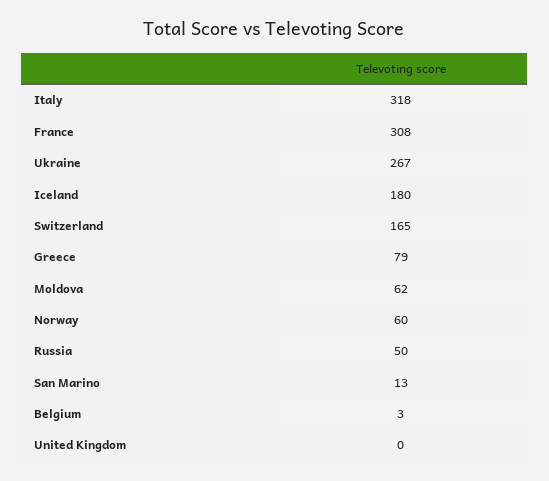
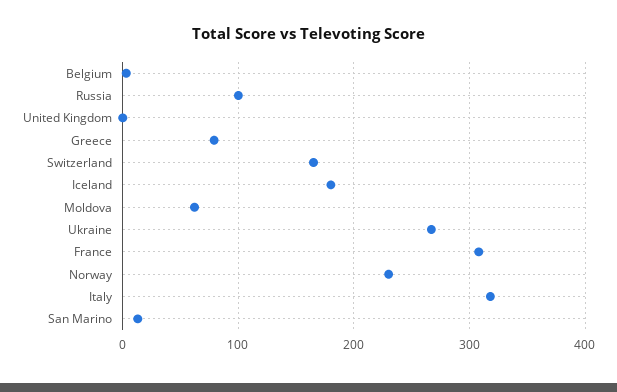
  {
    "Italy": 318,
    "France": 308,
    "Ukraine": 267,
    "Iceland": 180,
    "Switzerland": 165,
    "Greece": 79,
    "Moldova": 62,
-   "Norway": 60,
+   "Norway": 230,
-   "Russia": 50,
+   "Russia": 100,
    "San Marino": 13,
    "Belgium": 3,
    "United Kingdom": 0
  }

